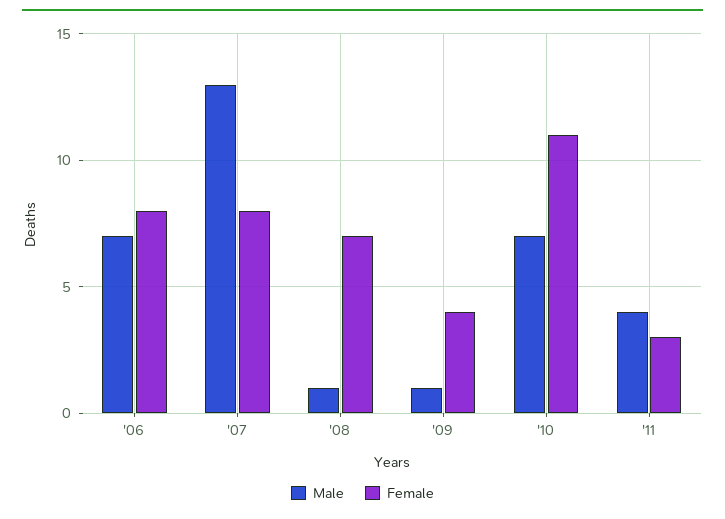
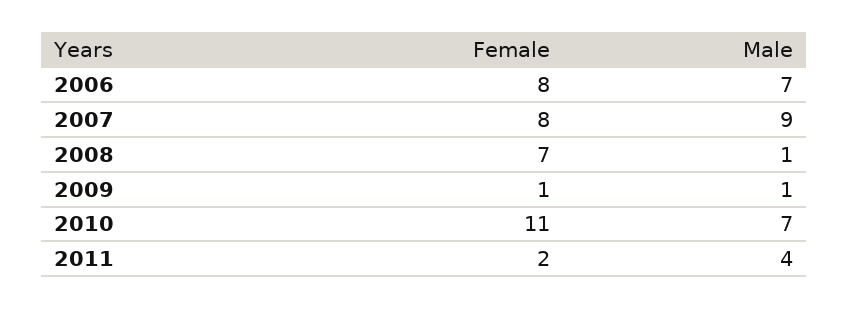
  {
    "Male": {
      "'06": 7,
-     "'07": 13,
+     "'07": 9,
      "'08": 1,
      "'09": 1,
      "'10": 7,
      "'11": 4
    },
    "Female": {
      "'06": 8,
      "'07": 8,
      "'08": 7,
-     "'09": 4,
+     "'09": 1,
      "'10": 11,
-     "'11": 3
+     "'11": 2
    }
  }

